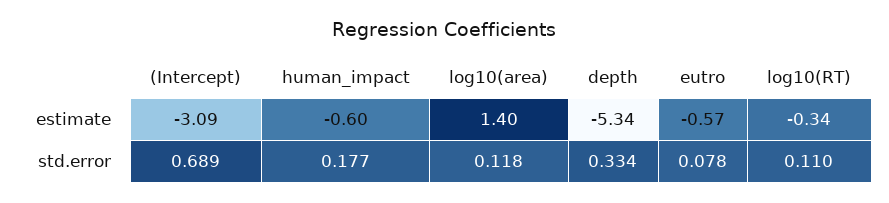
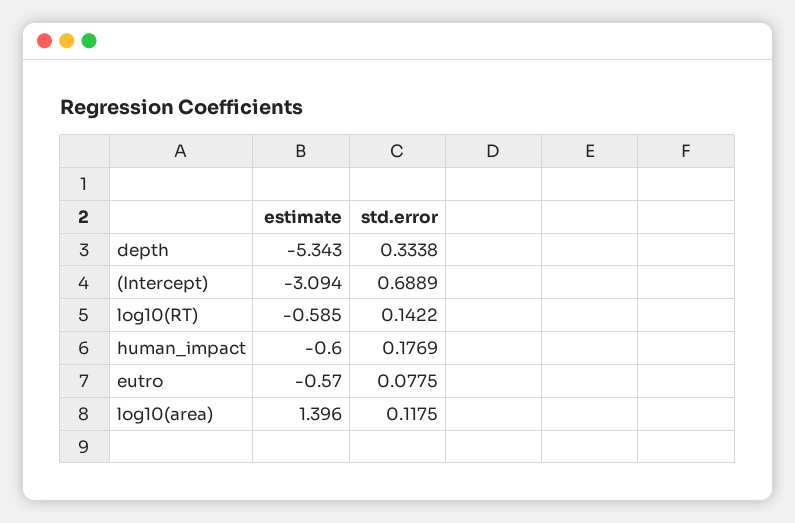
  {
    "(Intercept)": {
      "estimate": -3.094,
      "std.error": 0.6889
    },
    "human_impact": {
      "estimate": -0.6,
      "std.error": 0.1769
    },
    "log10(area)": {
      "estimate": 1.396,
      "std.error": 0.1175
    },
    "depth": {
      "estimate": -5.343,
      "std.error": 0.3338
    },
    "eutro": {
      "estimate": -0.57,
      "std.error": 0.0775
    },
    "log10(RT)": {
-     "estimate": -0.34,
+     "estimate": -0.585,
-     "std.error": 0.11
+     "std.error": 0.1422
    }
  }

